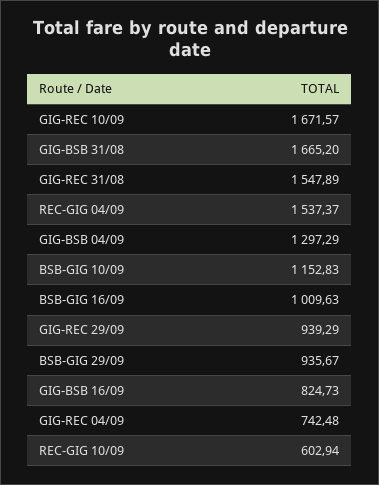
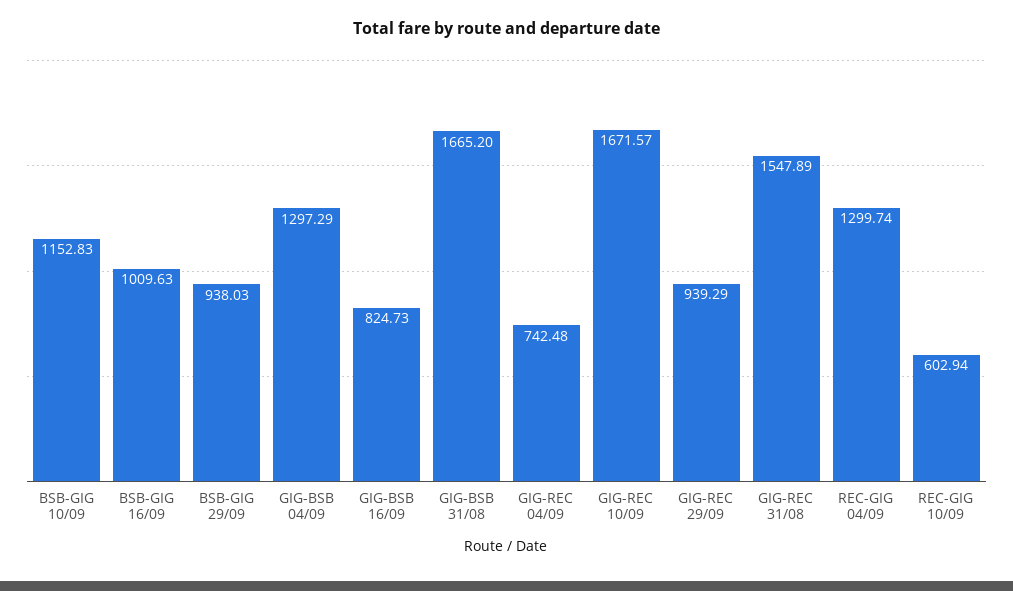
  {
    "GIG-REC 10/09": 1671.57,
    "GIG-BSB 31/08": 1665.2,
    "GIG-REC 31/08": 1547.89,
-   "REC-GIG 04/09": 1537.37,
+   "REC-GIG 04/09": 1299.74,
    "GIG-BSB 04/09": 1297.29,
    "BSB-GIG 10/09": 1152.83,
    "BSB-GIG 16/09": 1009.63,
    "GIG-REC 29/09": 939.29,
-   "BSB-GIG 29/09": 935.67,
+   "BSB-GIG 29/09": 938.03,
    "GIG-BSB 16/09": 824.73,
    "GIG-REC 04/09": 742.48,
    "REC-GIG 10/09": 602.94
  }

